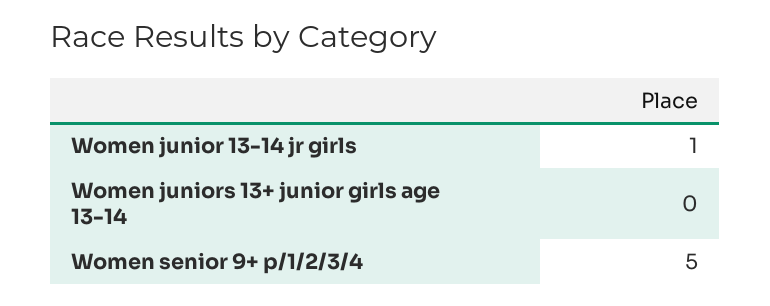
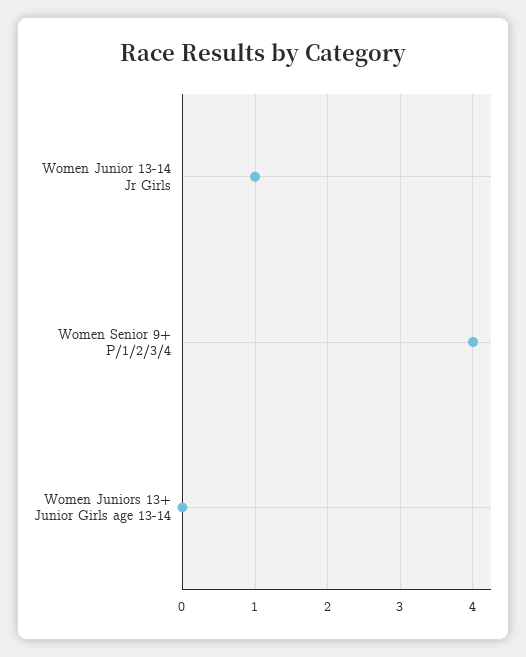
  {
    "Women junior 13-14 jr girls": 1,
    "Women juniors 13+ junior girls age 13-14": 0,
-   "Women senior 9+ p/1/2/3/4": 5
+   "Women senior 9+ p/1/2/3/4": 4
  }

